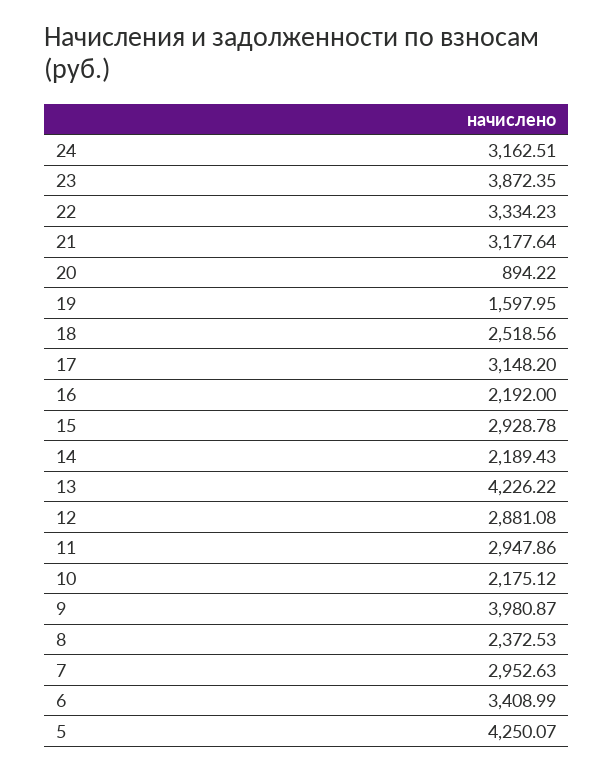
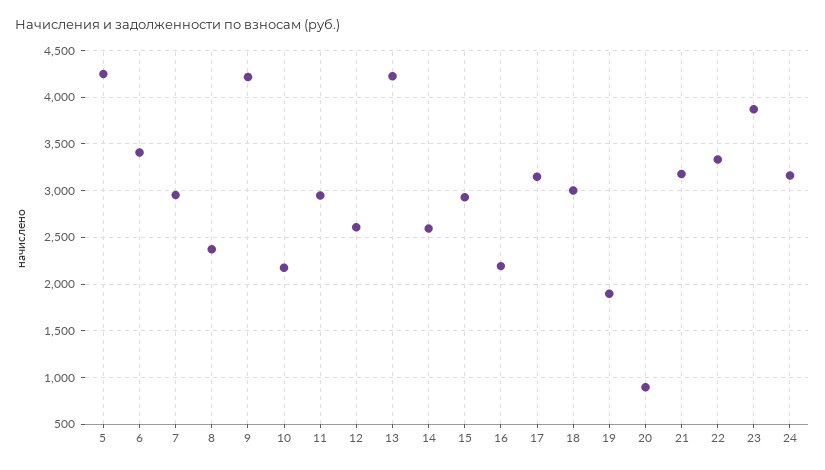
  {
    "24": 3162.51,
    "23": 3872.35,
    "22": 3334.23,
    "21": 3177.64,
    "20": 894.22,
-   "19": 1597.95,
+   "19": 1900,
-   "18": 2518.56,
+   "18": 3000,
    "17": 3148.2,
    "16": 2192,
    "15": 2928.78,
-   "14": 2189.43,
+   "14": 2600,
    "13": 4226.22,
-   "12": 2881.08,
+   "12": 2600,
    "11": 2947.86,
    "10": 2175.12,
-   "9": 3980.87,
+   "9": 4200,
    "8": 2372.53,
    "7": 2952.63,
    "6": 3408.99,
    "5": 4250.07
  }

